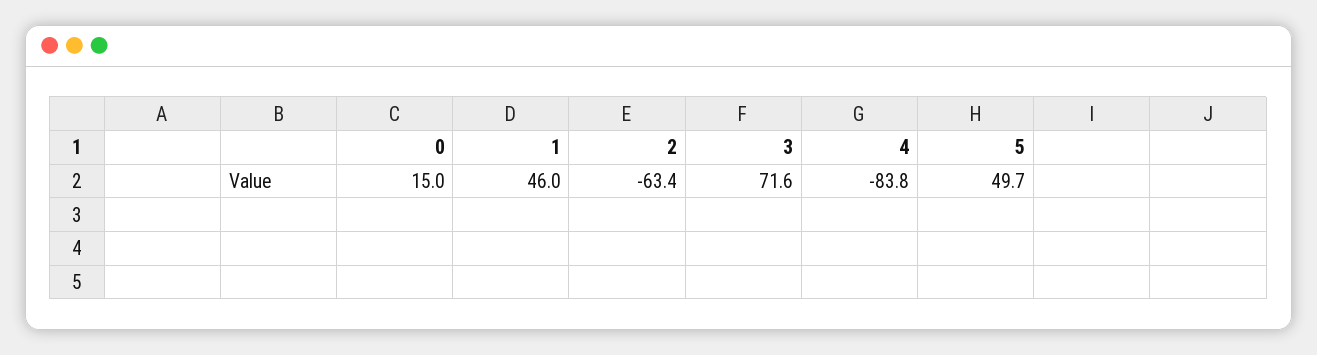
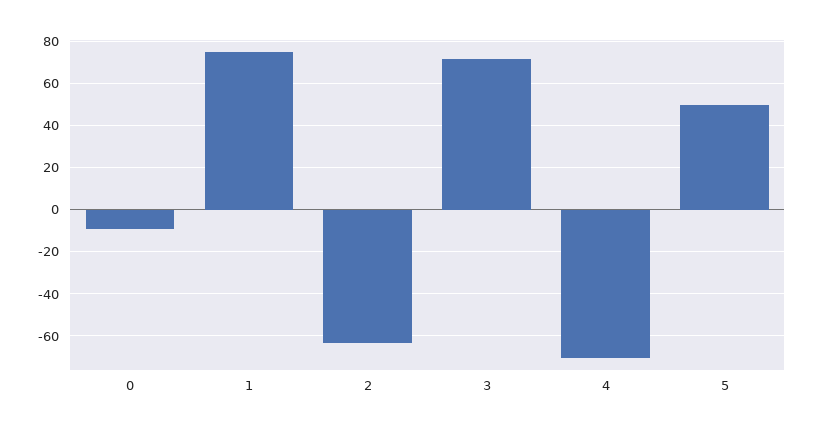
  {
-   "0": 15,
+   "0": -10,
-   "1": 46,
+   "1": 75,
    "2": -63.4,
    "3": 71.6,
-   "4": -83.8,
+   "4": -70,
    "5": 49.7
  }

